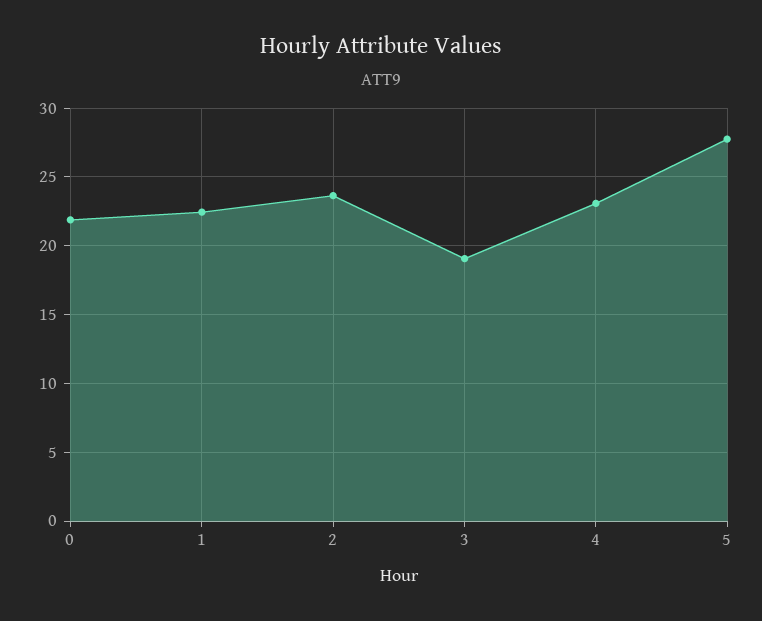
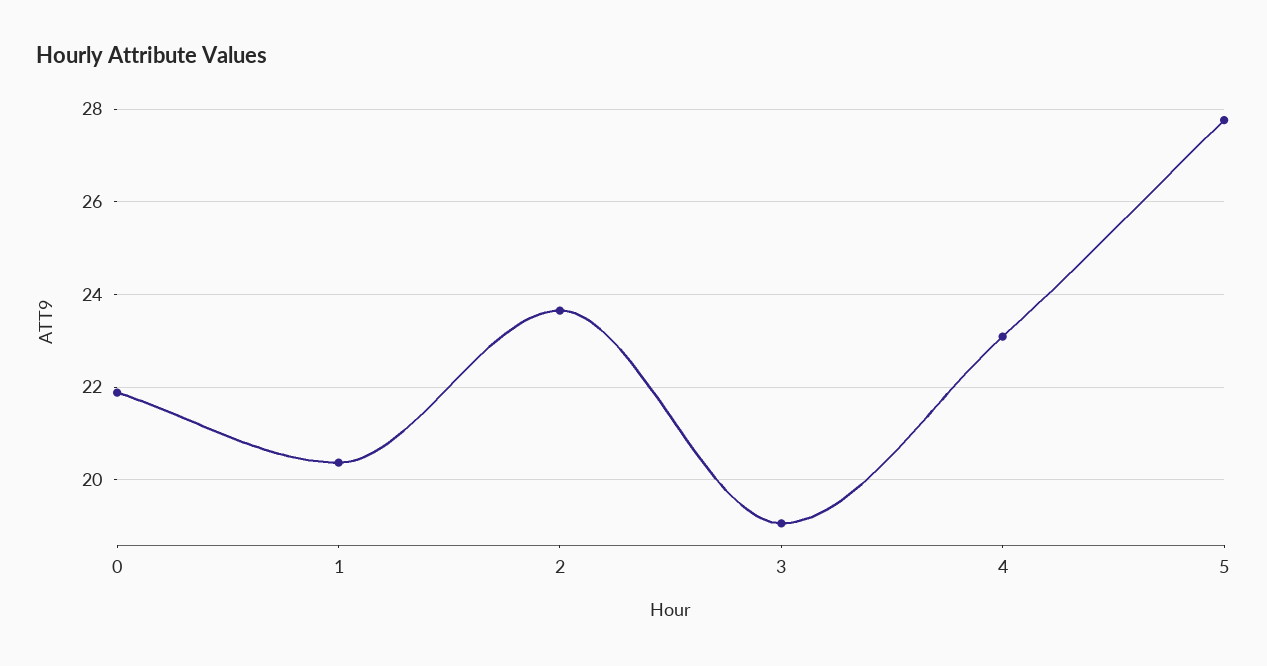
  {
    "0": 21.8,
-   "1": 22.5,
+   "1": 20.4,
    "2": 23.6,
    "3": 19,
    "4": 23,
    "5": 27.8
  }

